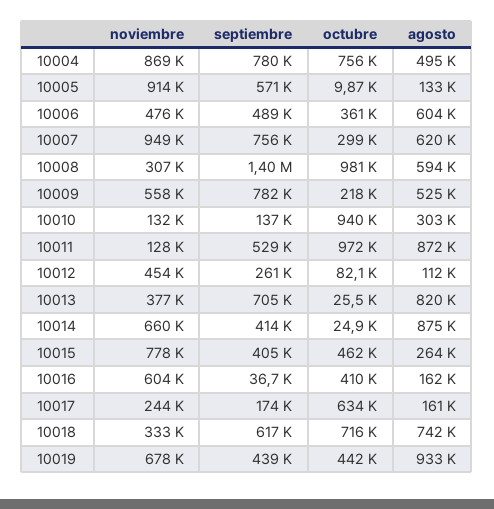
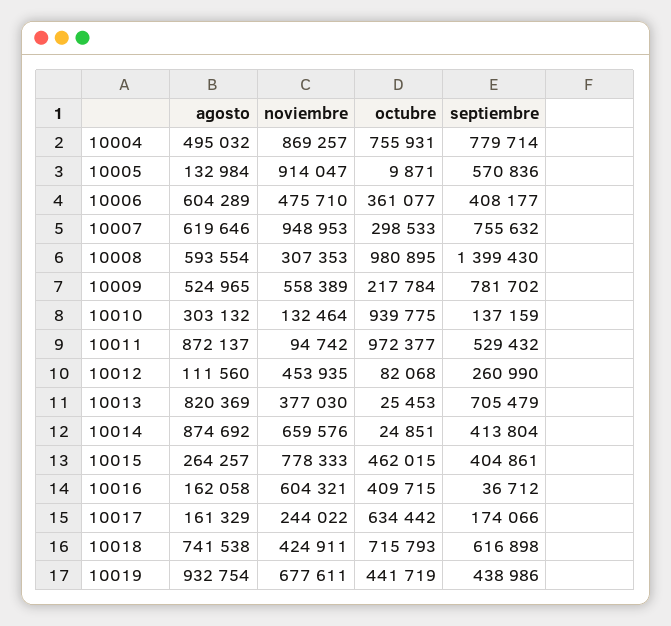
  {
    "noviembre": {
      "10004": 869257,
      "10005": 914047,
      "10006": 475710,
      "10007": 948953,
      "10008": 307353,
      "10009": 558389,
      "10010": 132464,
-     "10011": 128000,
+     "10011": 94742,
      "10012": 453935,
      "10013": 377030,
      "10014": 659576,
      "10015": 778333,
      "10016": 604321,
      "10017": 244022,
-     "10018": 333000,
+     "10018": 424911,
      "10019": 677611
    },
    "septiembre": {
      "10004": 779714,
      "10005": 570836,
-     "10006": 489000,
+     "10006": 408177,
      "10007": 755632,
      "10008": 1399430,
      "10009": 781702,
      "10010": 137159,
      "10011": 529432,
      "10012": 260990,
      "10013": 705479,
      "10014": 413804,
      "10015": 404861,
      "10016": 36712,
      "10017": 174066,
      "10018": 616898,
      "10019": 438986
    },
    "octubre": {
      "10004": 755931,
      "10005": 9871,
      "10006": 361077,
      "10007": 298533,
      "10008": 980895,
      "10009": 217784,
      "10010": 939775,
      "10011": 972377,
      "10012": 82068,
      "10013": 25453,
      "10014": 24851,
      "10015": 462015,
      "10016": 409715,
      "10017": 634442,
      "10018": 715793,
      "10019": 441719
    },
    "agosto": {
      "10004": 495032,
      "10005": 132984,
      "10006": 604289,
      "10007": 619646,
      "10008": 593554,
      "10009": 524965,
      "10010": 303132,
      "10011": 872137,
      "10012": 111560,
      "10013": 820369,
      "10014": 874692,
      "10015": 264257,
      "10016": 162058,
      "10017": 161329,
      "10018": 741538,
      "10019": 932754
    }
  }

